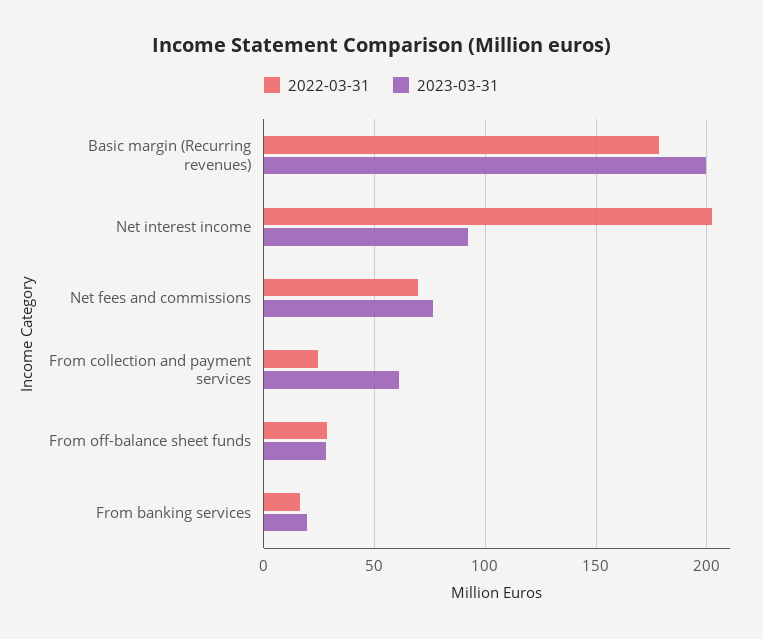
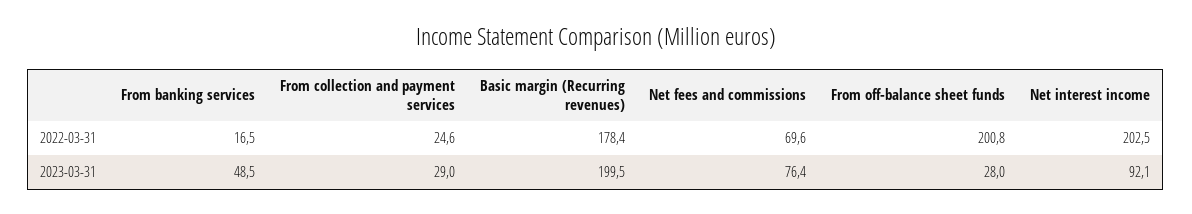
  {
    "2022-03-31": {
      "Basic margin (Recurring revenues)": 178.4,
      "Net interest income": 202.5,
      "Net fees and commissions": 69.6,
      "From collection and payment services": 24.6,
-     "From off-balance sheet funds": 30,
+     "From off-balance sheet funds": 200.8,
      "From banking services": 16.5
    },
    "2023-03-31": {
      "Basic margin (Recurring revenues)": 199.5,
      "Net interest income": 92.1,
      "Net fees and commissions": 76.4,
-     "From collection and payment services": 60,
+     "From collection and payment services": 29,
      "From off-balance sheet funds": 28,
-     "From banking services": 20
+     "From banking services": 48.5
    }
  }

